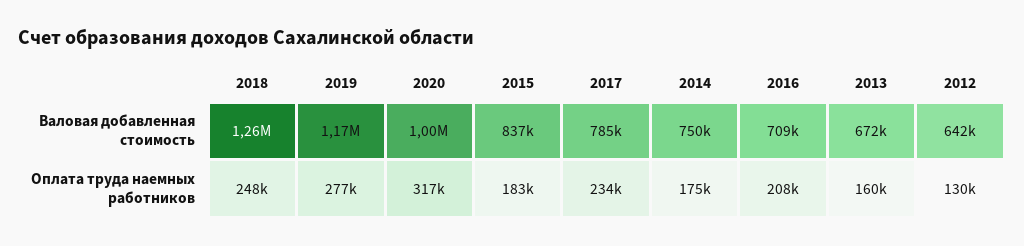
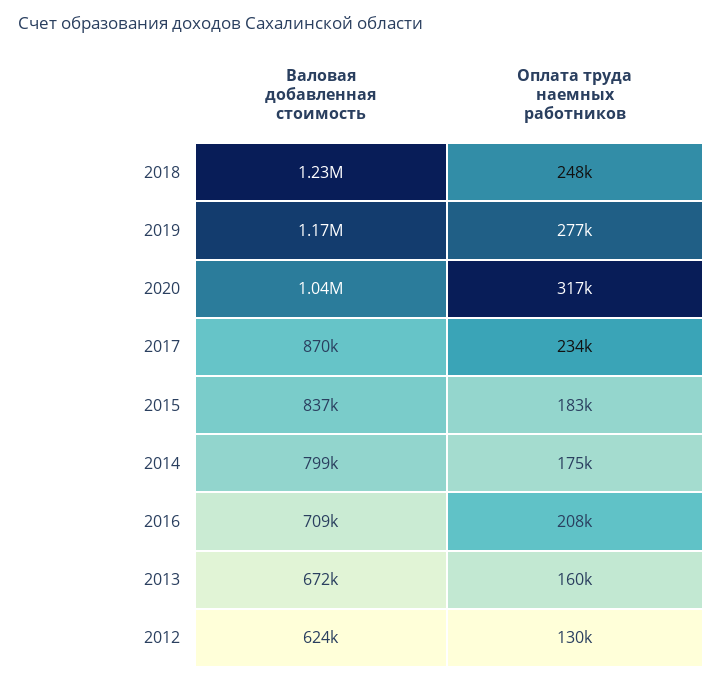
  {
    "2018": {
-     "Валовая добавленная стоимость": 1260000,
+     "Валовая добавленная стоимость": 1230000,
      "Оплата труда наемных работников": 248000
    },
    "2019": {
      "Валовая добавленная стоимость": 1170000,
      "Оплата труда наемных работников": 277000
    },
    "2020": {
-     "Валовая добавленная стоимость": 1000000,
+     "Валовая добавленная стоимость": 1040000,
      "Оплата труда наемных работников": 317000
    },
    "2015": {
      "Валовая добавленная стоимость": 837000,
      "Оплата труда наемных работников": 183000
    },
    "2017": {
-     "Валовая добавленная стоимость": 785000,
+     "Валовая добавленная стоимость": 870000,
      "Оплата труда наемных работников": 234000
    },
    "2014": {
-     "Валовая добавленная стоимость": 750000,
+     "Валовая добавленная стоимость": 799000,
      "Оплата труда наемных работников": 175000
    },
    "2016": {
      "Валовая добавленная стоимость": 709000,
      "Оплата труда наемных работников": 208000
    },
    "2013": {
      "Валовая добавленная стоимость": 672000,
      "Оплата труда наемных работников": 160000
    },
    "2012": {
-     "Валовая добавленная стоимость": 642000,
+     "Валовая добавленная стоимость": 624000,
      "Оплата труда наемных работников": 130000
    }
  }

